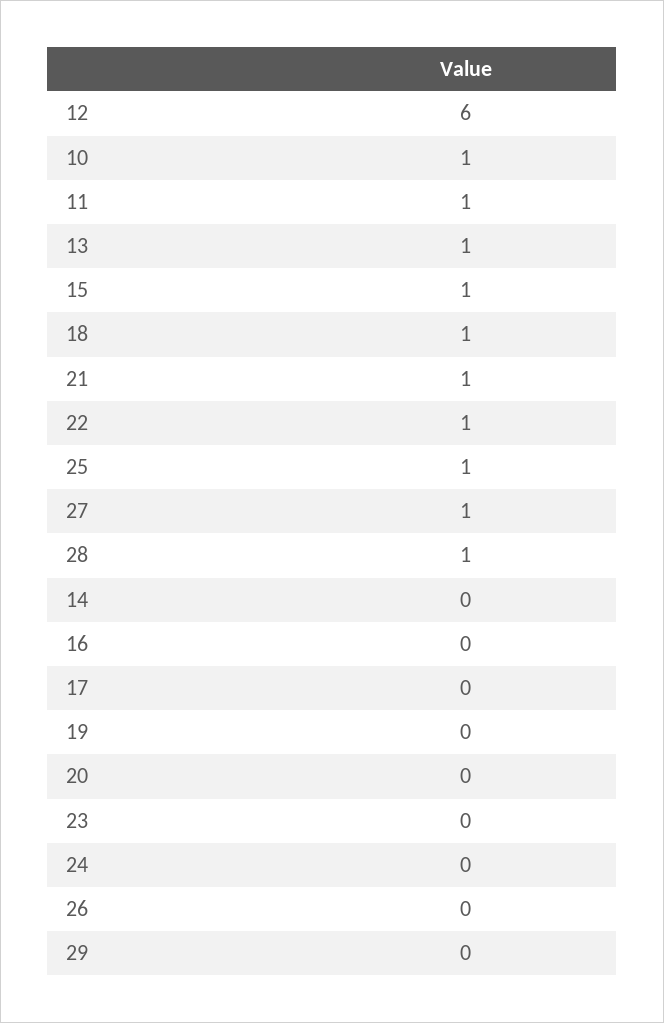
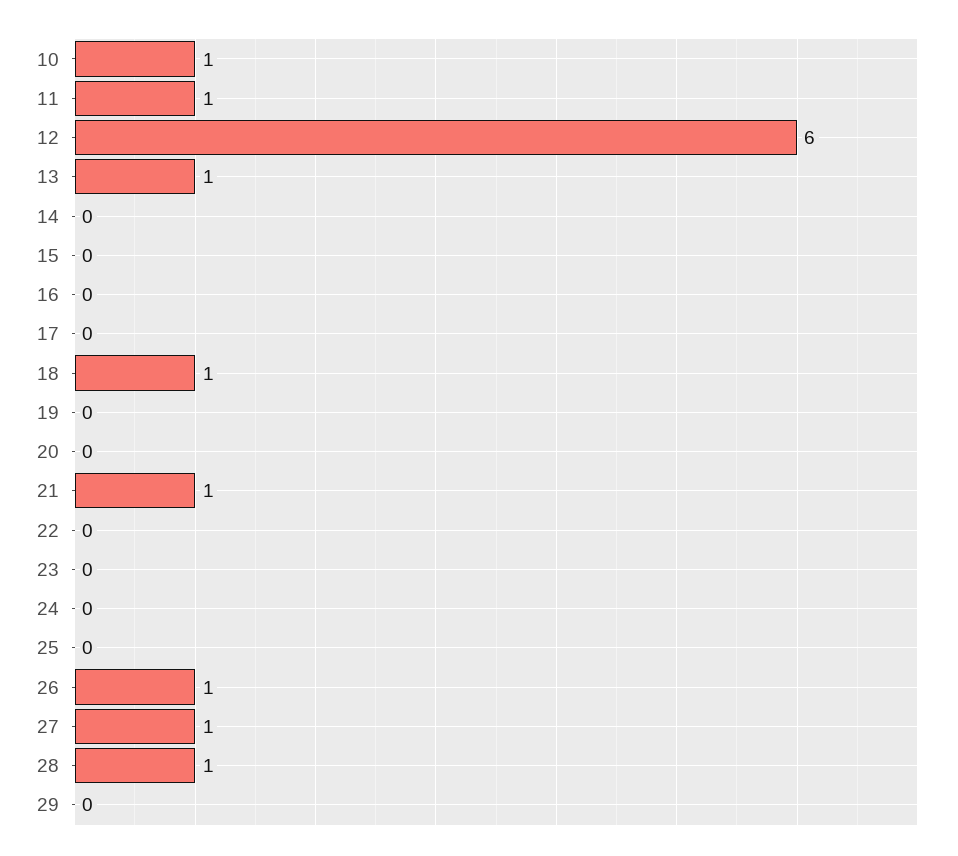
  {
    "12": 6,
    "10": 1,
    "11": 1,
    "13": 1,
-   "15": 1,
+   "15": 0,
    "18": 1,
    "21": 1,
-   "22": 1,
+   "22": 0,
-   "25": 1,
+   "25": 0,
    "27": 1,
    "28": 1,
    "14": 0,
    "16": 0,
    "17": 0,
    "19": 0,
    "20": 0,
    "23": 0,
    "24": 0,
-   "26": 0,
+   "26": 1,
    "29": 0
  }

